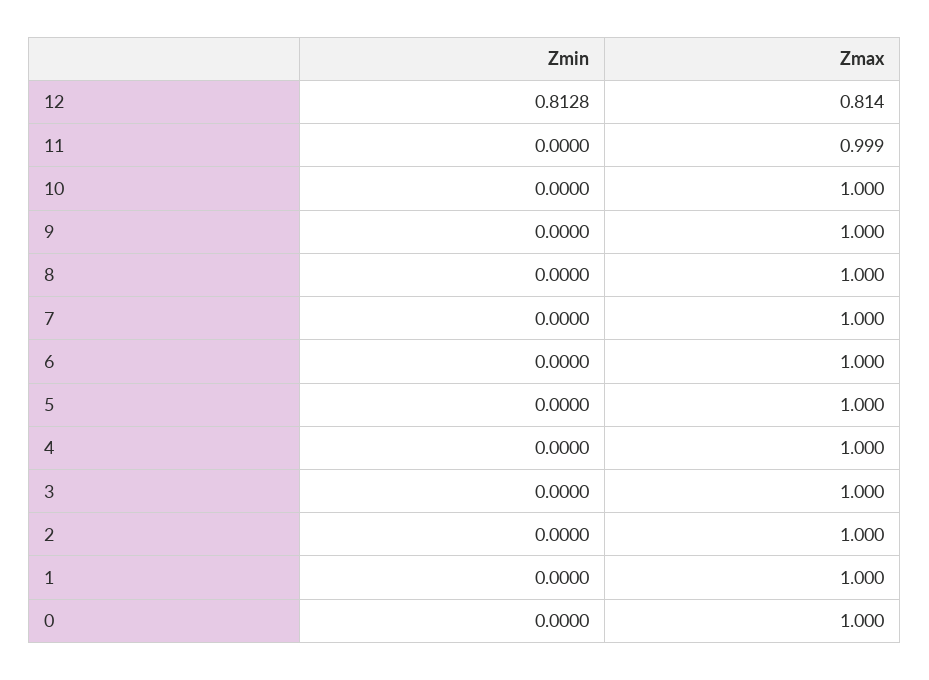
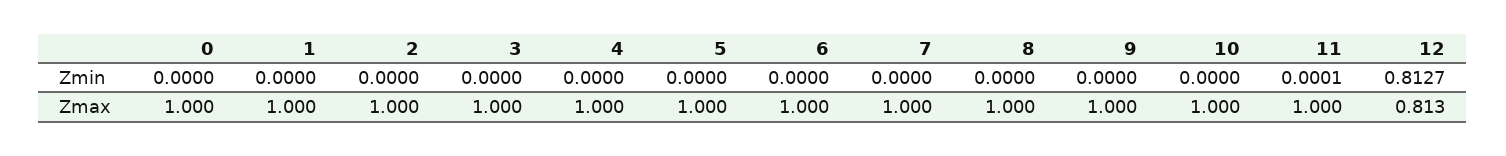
  {
    "Zmin": {
-     "12": 0.8128,
+     "12": 0.8127,
-     "11": 0,
+     "11": 0.0001,
      "10": 0,
      "9": 0,
      "8": 0,
      "7": 0,
      "6": 0,
      "5": 0,
      "4": 0,
      "3": 0,
      "2": 0,
      "1": 0,
      "0": 0
    },
    "Zmax": {
-     "12": 0.814,
+     "12": 0.813,
-     "11": 0.999,
+     "11": 1,
      "10": 1,
      "9": 1,
      "8": 1,
      "7": 1,
      "6": 1,
      "5": 1,
      "4": 1,
      "3": 1,
      "2": 1,
      "1": 1,
      "0": 1
    }
  }

